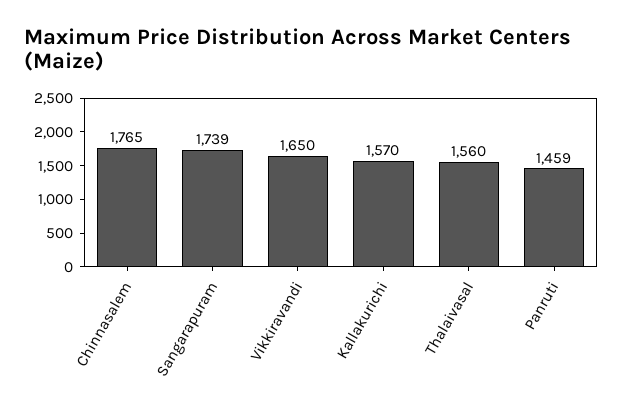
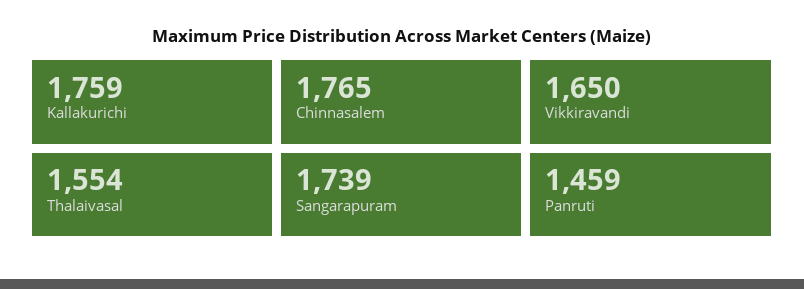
  {
    "Chinnasalem": 1765,
    "Sangarapuram": 1739,
    "Vikkiravandi": 1650,
-   "Kallakurichi": 1570,
+   "Kallakurichi": 1759,
-   "Thalaivasal": 1560,
+   "Thalaivasal": 1554,
    "Panruti": 1459
  }

